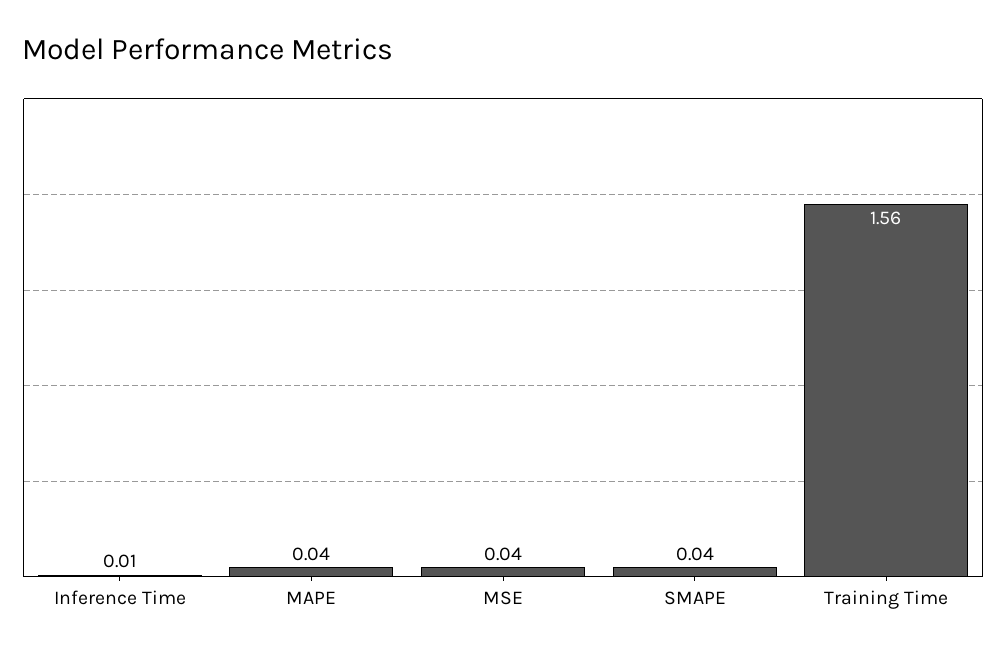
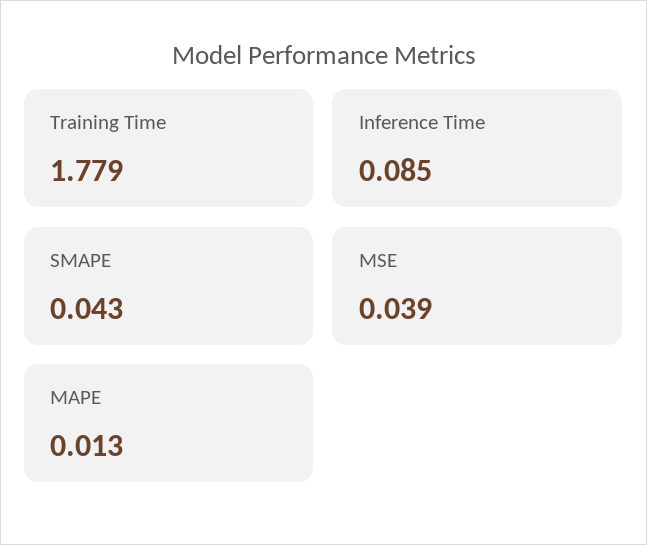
  {
-   "Inference Time": 0.01,
+   "Inference Time": 0.085,
-   "MAPE": 0.04,
+   "MAPE": 0.013,
    "MSE": 0.039,
    "SMAPE": 0.043,
-   "Training Time": 1.56
+   "Training Time": 1.779
  }

